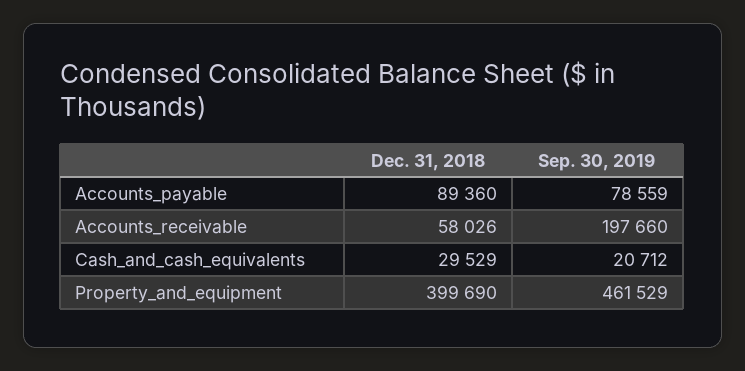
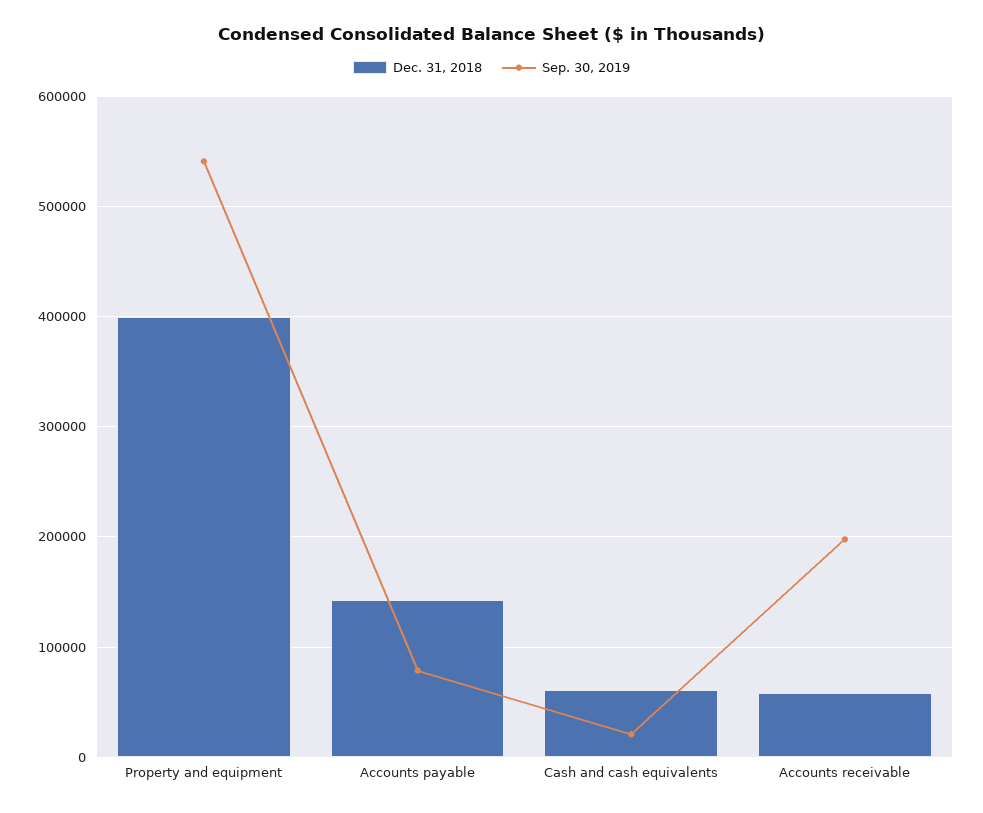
  {
    "Dec. 31, 2018": {
-     "Accounts_payable": 89360,
+     "Accounts_payable": 140000,
      "Accounts_receivable": 58026,
-     "Cash_and_cash_equivalents": 29529,
+     "Cash_and_cash_equivalents": 60000,
      "Property_and_equipment": 399690
    },
    "Sep. 30, 2019": {
      "Accounts_payable": 78559,
      "Accounts_receivable": 197660,
      "Cash_and_cash_equivalents": 20712,
-     "Property_and_equipment": 461529
+     "Property_and_equipment": 540000
    }
  }

